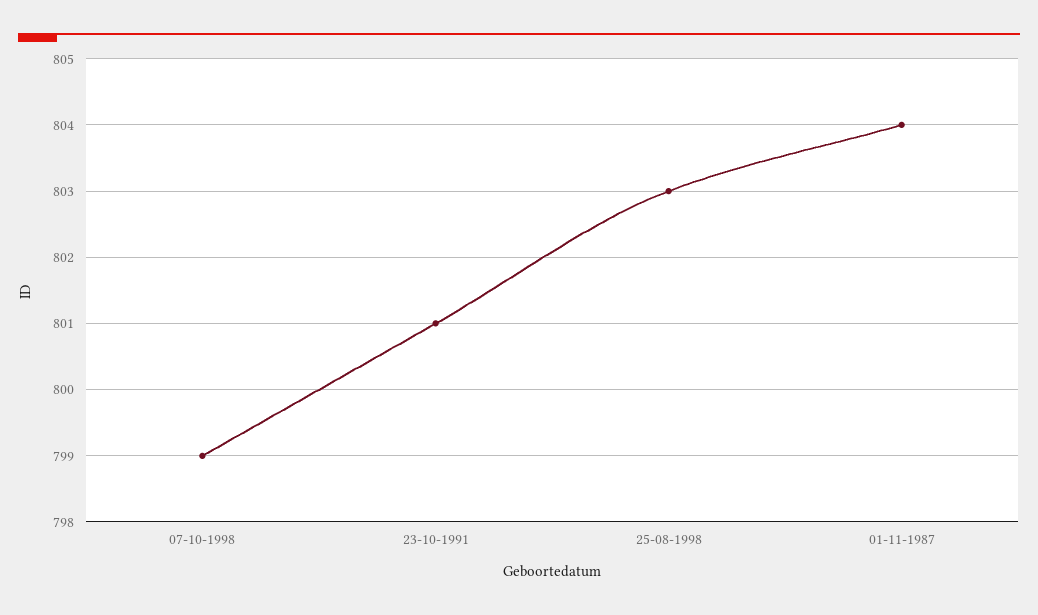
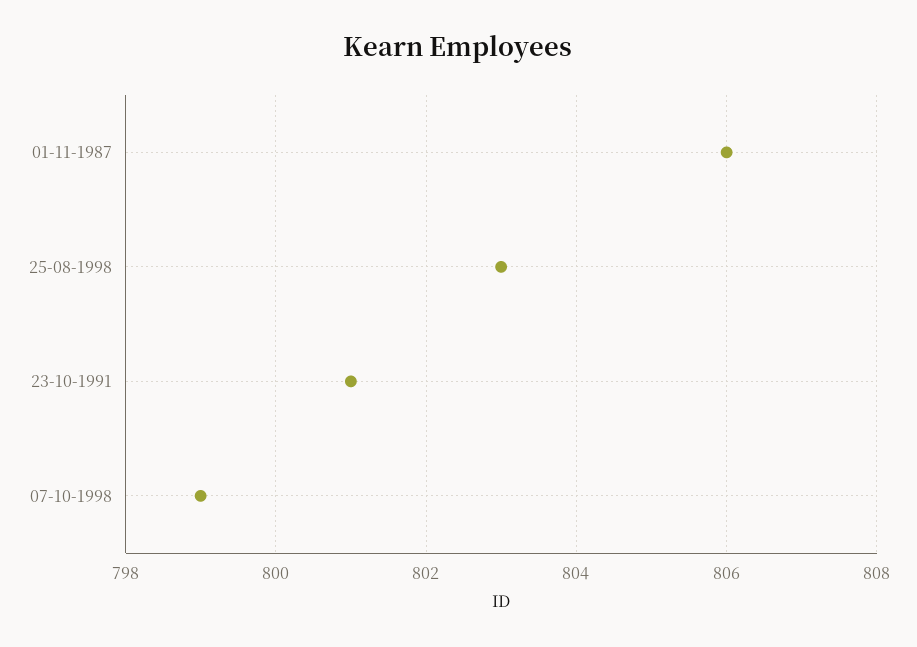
  {
    "07-10-1998": 799,
    "23-10-1991": 801,
    "25-08-1998": 803,
-   "01-11-1987": 804
+   "01-11-1987": 806
  }

